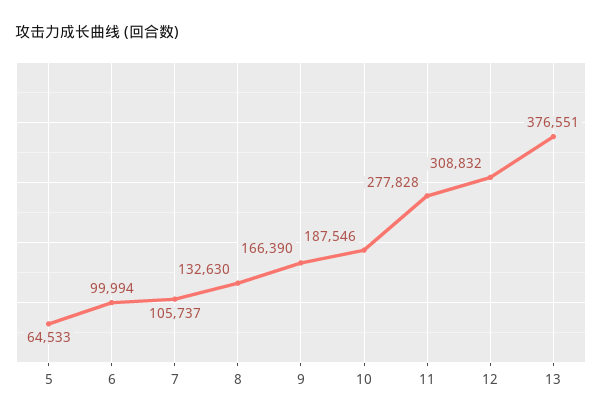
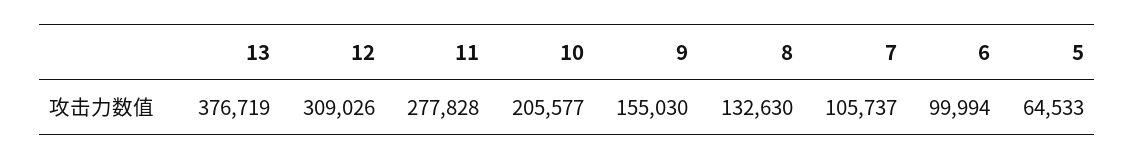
  {
    "5": 64533,
    "6": 99994,
    "7": 105737,
    "8": 132630,
-   "9": 166390,
+   "9": 155030,
-   "10": 187546,
+   "10": 205577,
    "11": 277828,
-   "12": 308832,
+   "12": 309026,
-   "13": 376551
+   "13": 376719
  }

